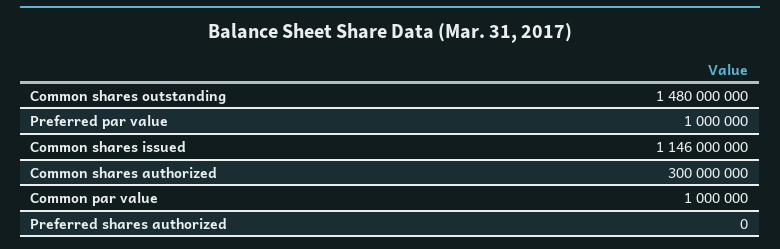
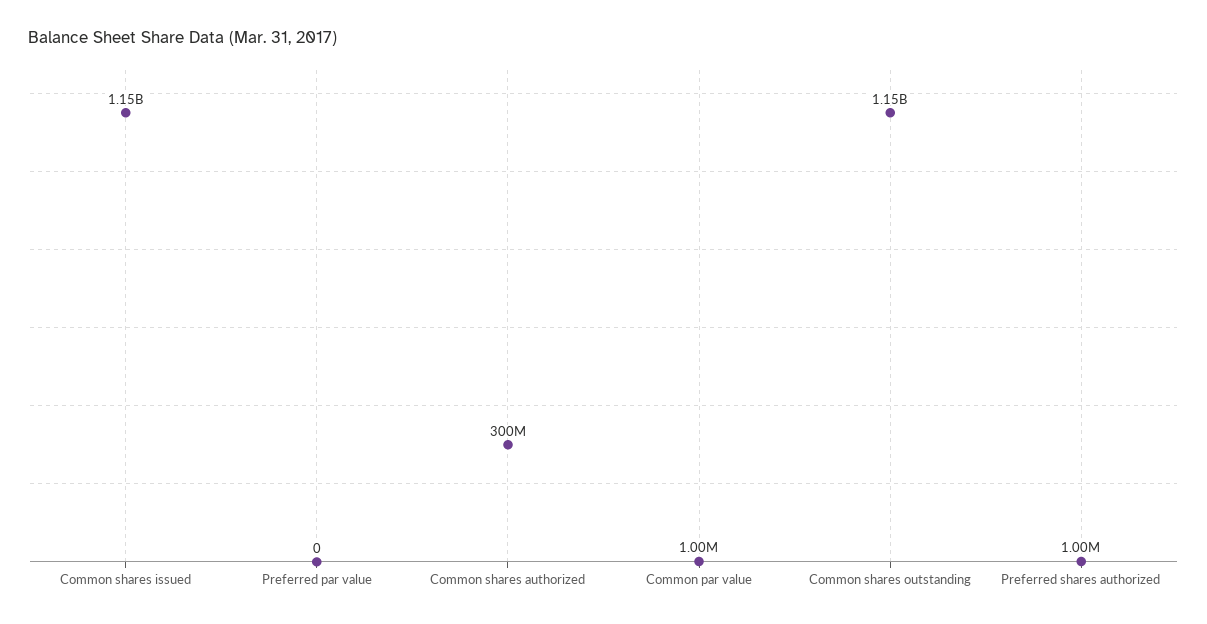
  {
-   "Common shares outstanding": 1480000000,
+   "Common shares outstanding": 1150000000,
-   "Preferred par value": 1000000,
+   "Preferred par value": 0,
    "Common shares issued": 1146000000,
    "Common shares authorized": 300000000,
    "Common par value": 1000000,
-   "Preferred shares authorized": 0
+   "Preferred shares authorized": 1000000
  }

